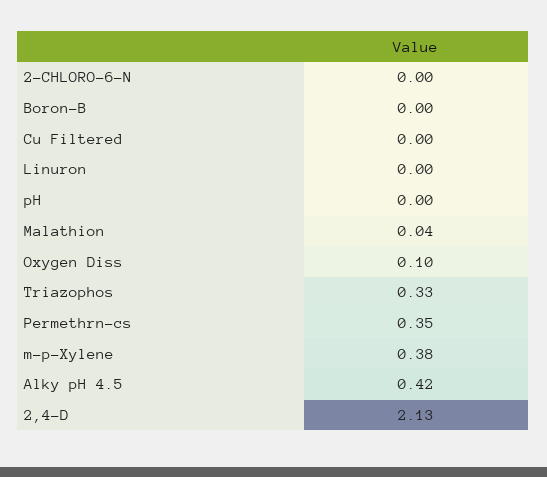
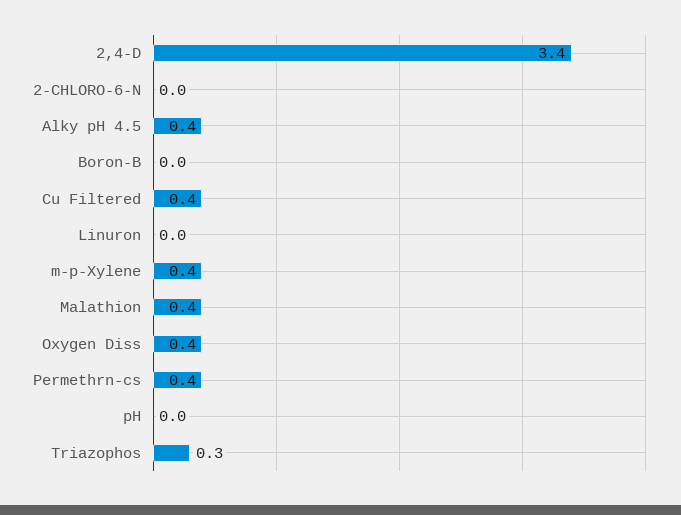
  {
    "2-CHLORO-6-N": 0,
    "Boron-B": 0,
-   "Cu Filtered": 0,
+   "Cu Filtered": 0.4,
    "Linuron": 0,
    "pH": 0,
-   "Malathion": 0.04,
+   "Malathion": 0.4,
-   "Oxygen Diss": 0.1,
+   "Oxygen Diss": 0.4,
    "Triazophos": 0.33,
    "Permethrn-cs": 0.35,
    "m-p-Xylene": 0.38,
    "Alky pH 4.5": 0.42,
-   "2,4-D": 2.13
+   "2,4-D": 3.4
  }

